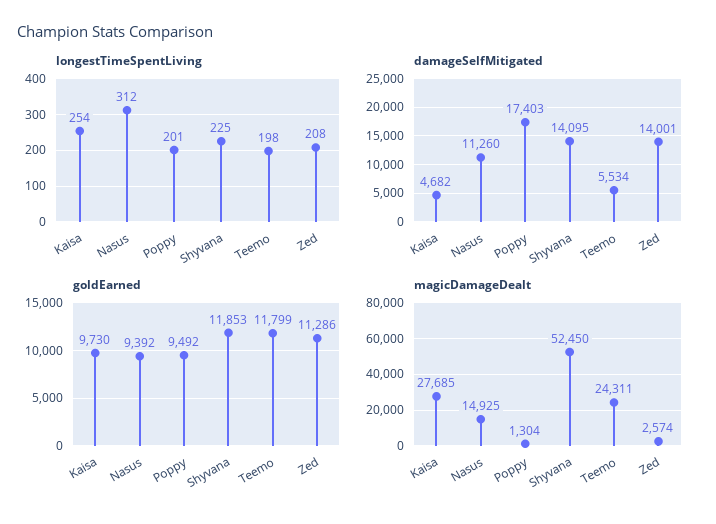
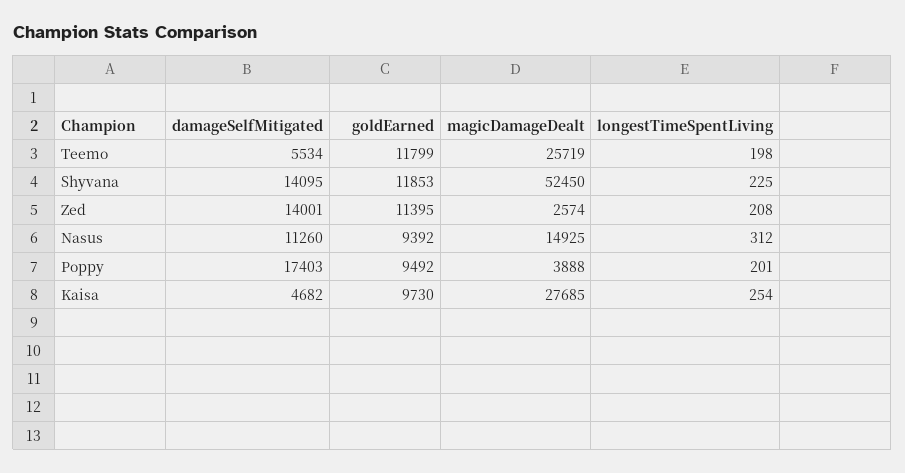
  {
    "longestTimeSpentLiving": {
      "Kaisa": 254,
      "Nasus": 312,
      "Poppy": 201,
      "Shyvana": 225,
      "Teemo": 198,
      "Zed": 208
    },
    "damageSelfMitigated": {
      "Kaisa": 4682,
      "Nasus": 11260,
      "Poppy": 17403,
      "Shyvana": 14095,
      "Teemo": 5534,
      "Zed": 14001
    },
    "goldEarned": {
      "Kaisa": 9730,
      "Nasus": 9392,
      "Poppy": 9492,
      "Shyvana": 11853,
      "Teemo": 11799,
-     "Zed": 11286
+     "Zed": 11395
    },
    "magicDamageDealt": {
      "Kaisa": 27685,
      "Nasus": 14925,
-     "Poppy": 1304,
+     "Poppy": 3888,
      "Shyvana": 52450,
-     "Teemo": 24311,
+     "Teemo": 25719,
      "Zed": 2574
    }
  }

